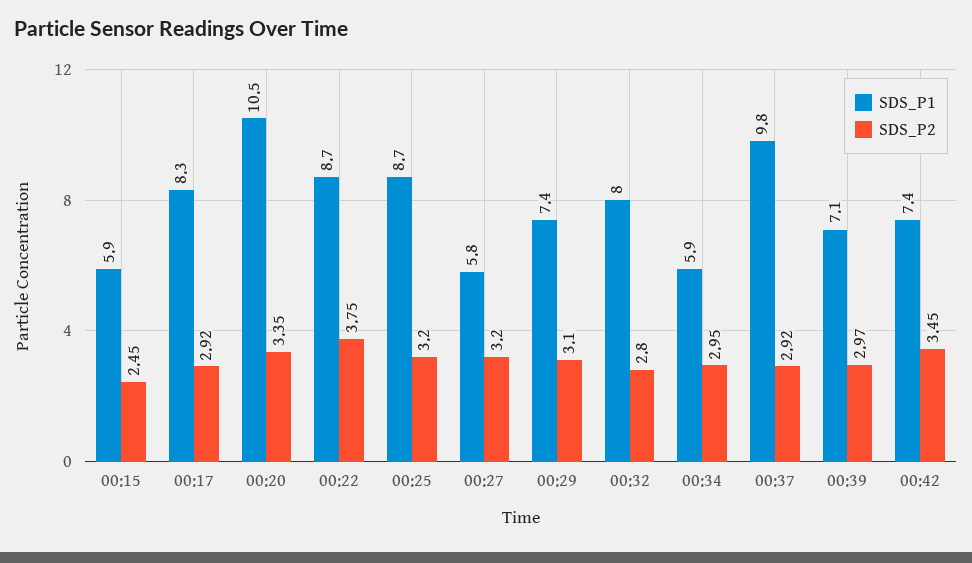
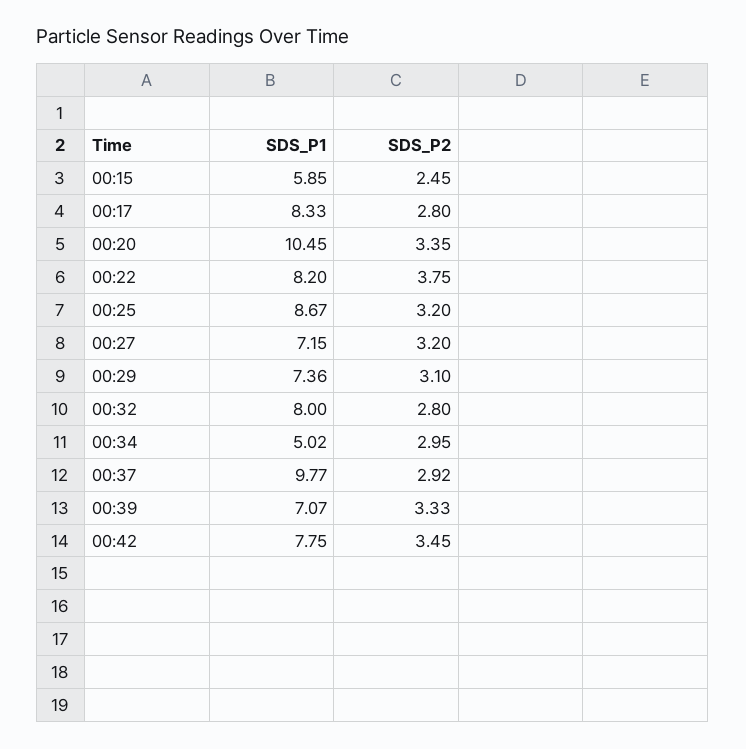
  {
    "SDS_P1": {
      "00:15": 5.85,
      "00:17": 8.33,
      "00:20": 10.45,
-     "00:22": 8.7,
+     "00:22": 8.2,
      "00:25": 8.67,
-     "00:27": 5.8,
+     "00:27": 7.15,
      "00:29": 7.36,
      "00:32": 8,
-     "00:34": 5.9,
+     "00:34": 5.02,
      "00:37": 9.77,
      "00:39": 7.07,
-     "00:42": 7.4
+     "00:42": 7.75
    },
    "SDS_P2": {
      "00:15": 2.45,
-     "00:17": 2.92,
+     "00:17": 2.8,
      "00:20": 3.35,
      "00:22": 3.75,
      "00:25": 3.2,
      "00:27": 3.2,
      "00:29": 3.1,
      "00:32": 2.8,
      "00:34": 2.95,
      "00:37": 2.92,
-     "00:39": 2.97,
+     "00:39": 3.33,
      "00:42": 3.45
    }
  }

